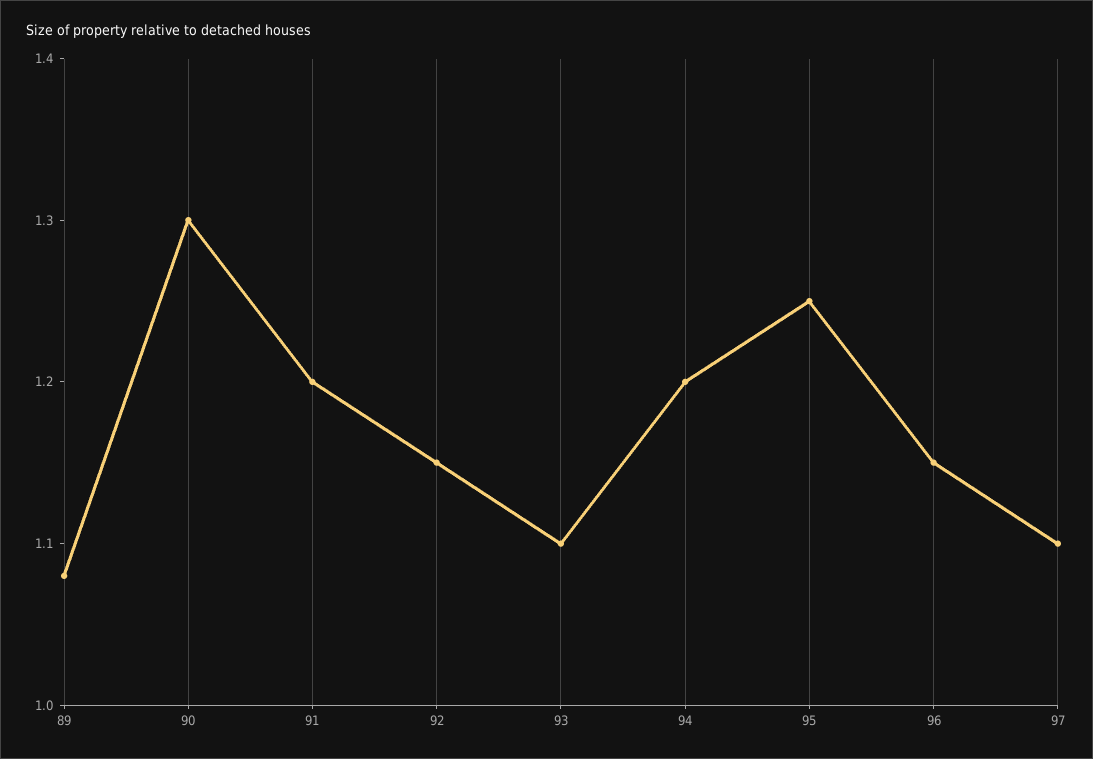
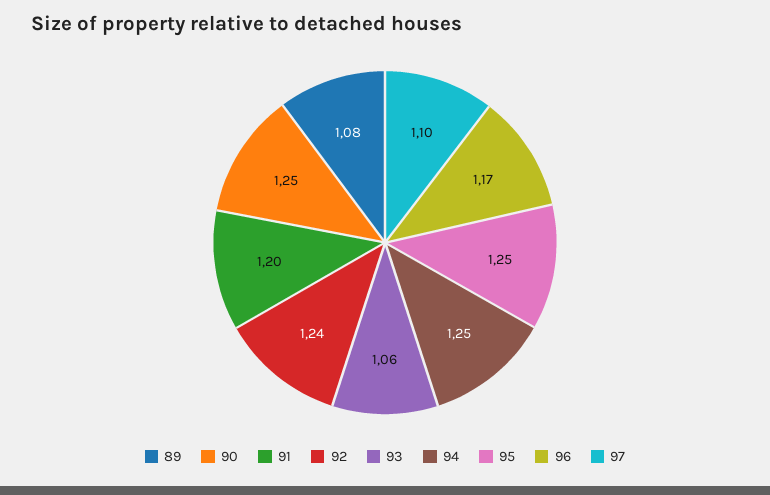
  {
    "89": 1.08,
-   "90": 1.3,
+   "90": 1.25,
    "91": 1.2,
-   "92": 1.15,
+   "92": 1.24,
-   "93": 1.1,
+   "93": 1.06,
-   "94": 1.2,
+   "94": 1.25,
    "95": 1.25,
-   "96": 1.15,
+   "96": 1.17,
    "97": 1.1
  }

